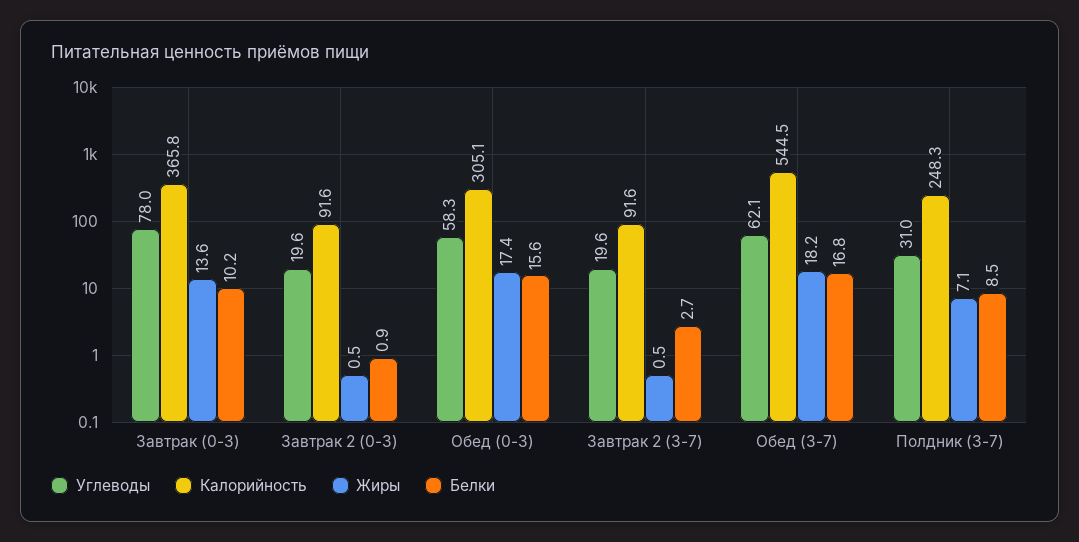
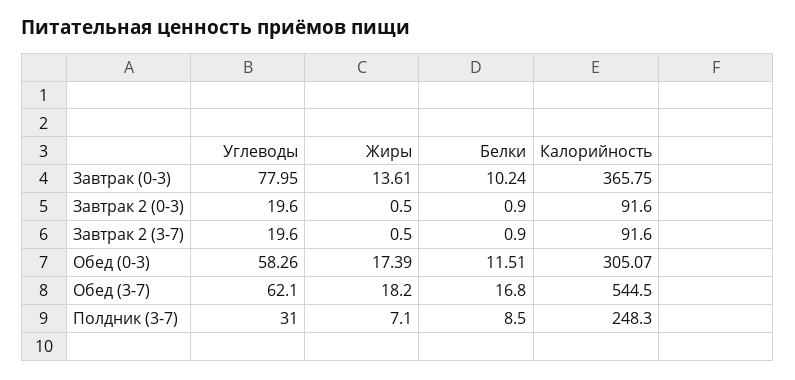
  {
    "Углеводы": {
      "Завтрак (0-3)": 77.95,
      "Завтрак 2 (0-3)": 19.6,
      "Обед (0-3)": 58.26,
      "Завтрак 2 (3-7)": 19.6,
      "Обед (3-7)": 62.1,
      "Полдник (3-7)": 31
    },
    "Калорийность": {
      "Завтрак (0-3)": 365.75,
      "Завтрак 2 (0-3)": 91.6,
      "Обед (0-3)": 305.07,
      "Завтрак 2 (3-7)": 91.6,
      "Обед (3-7)": 544.5,
      "Полдник (3-7)": 248.3
    },
    "Жиры": {
      "Завтрак (0-3)": 13.61,
      "Завтрак 2 (0-3)": 0.5,
      "Обед (0-3)": 17.39,
      "Завтрак 2 (3-7)": 0.5,
      "Обед (3-7)": 18.2,
      "Полдник (3-7)": 7.1
    },
    "Белки": {
      "Завтрак (0-3)": 10.24,
      "Завтрак 2 (0-3)": 0.9,
-     "Обед (0-3)": 15.6,
+     "Обед (0-3)": 11.51,
-     "Завтрак 2 (3-7)": 2.7,
+     "Завтрак 2 (3-7)": 0.9,
      "Обед (3-7)": 16.8,
      "Полдник (3-7)": 8.5
    }
  }

